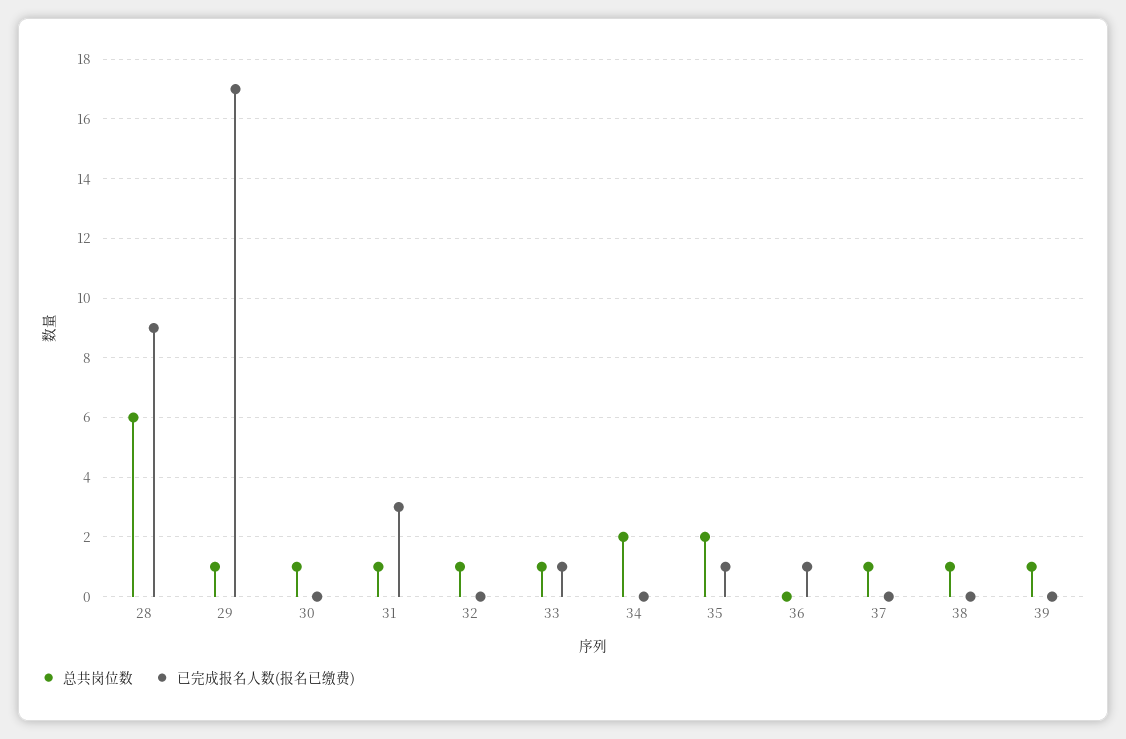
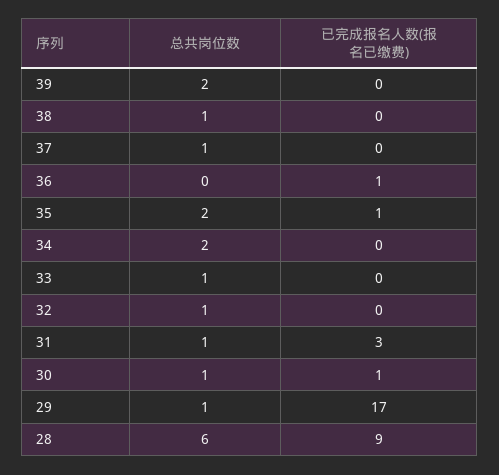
  {
    "总共岗位数": {
      "28": 6,
      "29": 1,
      "30": 1,
      "31": 1,
      "32": 1,
      "33": 1,
      "34": 2,
      "35": 2,
      "36": 0,
      "37": 1,
      "38": 1,
-     "39": 1
+     "39": 2
    },
    "已完成报名人数(报名已缴费)": {
      "28": 9,
      "29": 17,
-     "30": 0,
+     "30": 1,
      "31": 3,
      "32": 0,
-     "33": 1,
+     "33": 0,
      "34": 0,
      "35": 1,
      "36": 1,
      "37": 0,
      "38": 0,
      "39": 0
    }
  }

